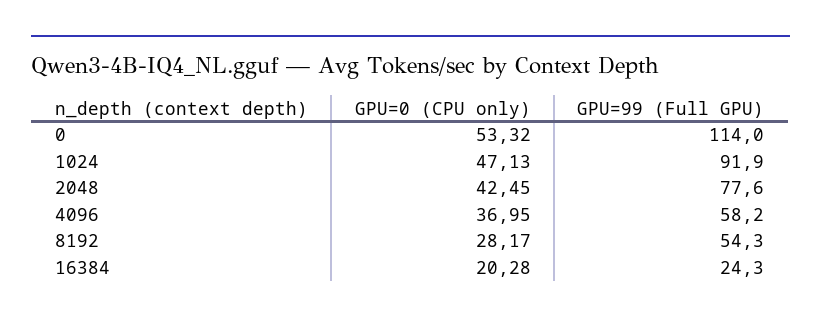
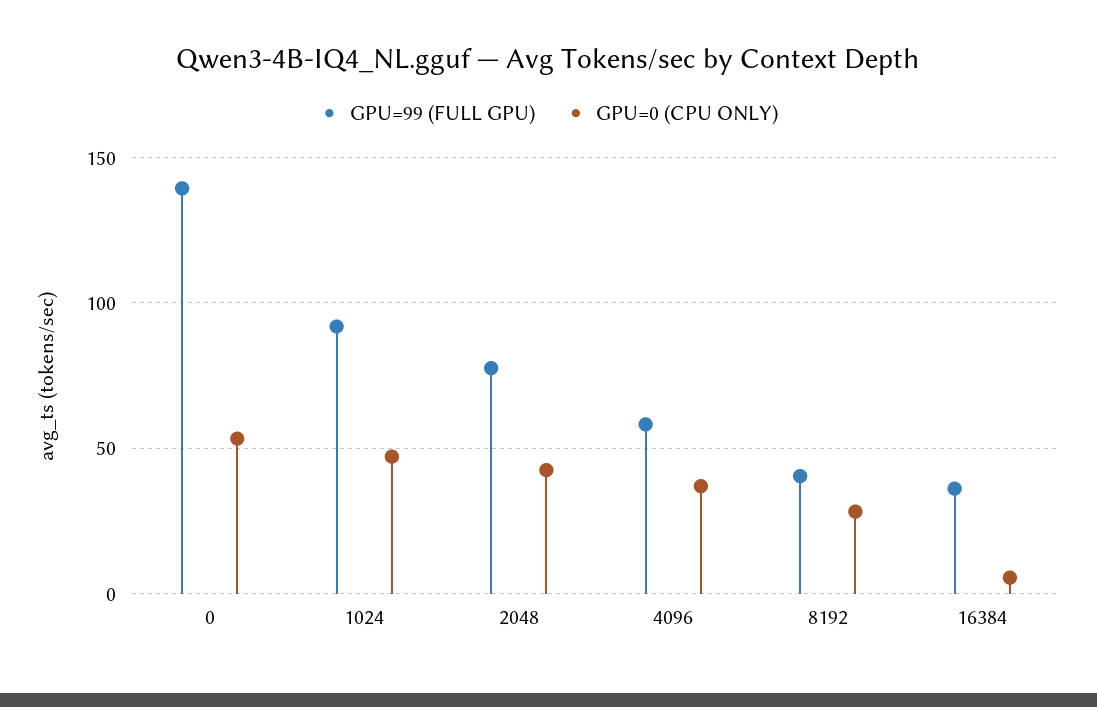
  {
    "GPU=0 (CPU only)": {
      "0": 53.32,
      "1024": 47.13,
      "2048": 42.45,
      "4096": 36.95,
      "8192": 28.17,
-     "16384": 20.28
+     "16384": 5
    },
    "GPU=99 (Full GPU)": {
-     "0": 114,
+     "0": 140,
      "1024": 91.9,
      "2048": 77.6,
      "4096": 58.2,
-     "8192": 54.3,
+     "8192": 40,
-     "16384": 24.3
+     "16384": 35
    }
  }

